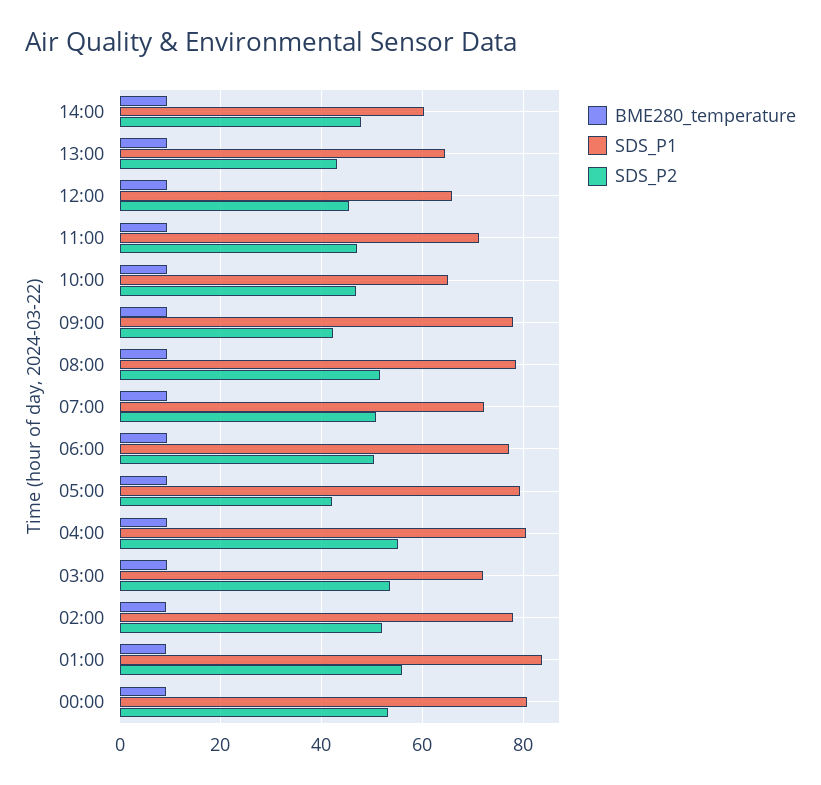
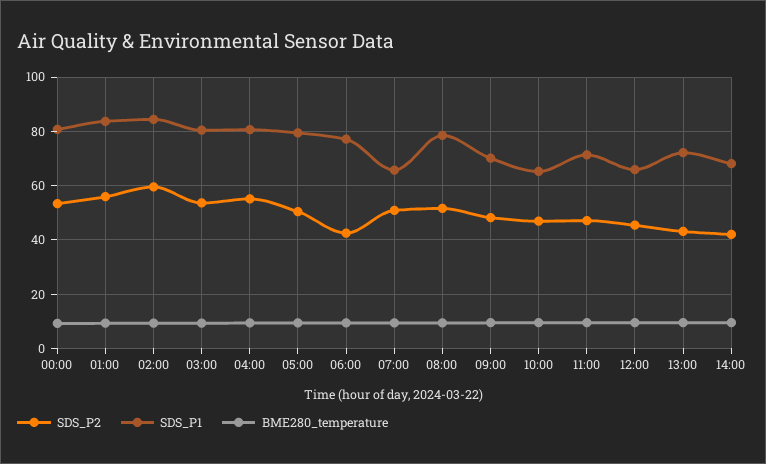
  {
    "BME280_temperature": {
      "14:00": 10,
      "13:00": 10,
      "12:00": 10,
      "11:00": 10,
      "10:00": 10,
      "09:00": 10,
      "08:00": 10,
      "07:00": 10,
      "06:00": 10,
      "05:00": 10,
      "04:00": 10,
      "03:00": 10,
      "02:00": 10,
      "01:00": 10,
      "00:00": 10
    },
    "SDS_P1": {
-     "14:00": 60,
+     "14:00": 67.5,
-     "13:00": 64,
+     "13:00": 72.5,
      "12:00": 66,
      "11:00": 72,
      "10:00": 66,
-     "09:00": 78,
+     "09:00": 70,
      "08:00": 78,
-     "07:00": 72,
+     "07:00": 65,
      "06:00": 78,
      "05:00": 80,
      "04:00": 80,
-     "03:00": 72,
+     "03:00": 80,
-     "02:00": 78,
+     "02:00": 85,
      "01:00": 84,
      "00:00": 80
    },
    "SDS_P2": {
-     "14:00": 48,
+     "14:00": 42.5,
      "13:00": 44,
      "12:00": 46,
      "11:00": 48,
      "10:00": 46,
-     "09:00": 42,
+     "09:00": 47.5,
      "08:00": 52,
      "07:00": 50,
-     "06:00": 50,
+     "06:00": 42.5,
-     "05:00": 42,
+     "05:00": 50,
      "04:00": 56,
      "03:00": 54,
-     "02:00": 52,
+     "02:00": 60,
      "01:00": 56,
      "00:00": 54
    }
  }

